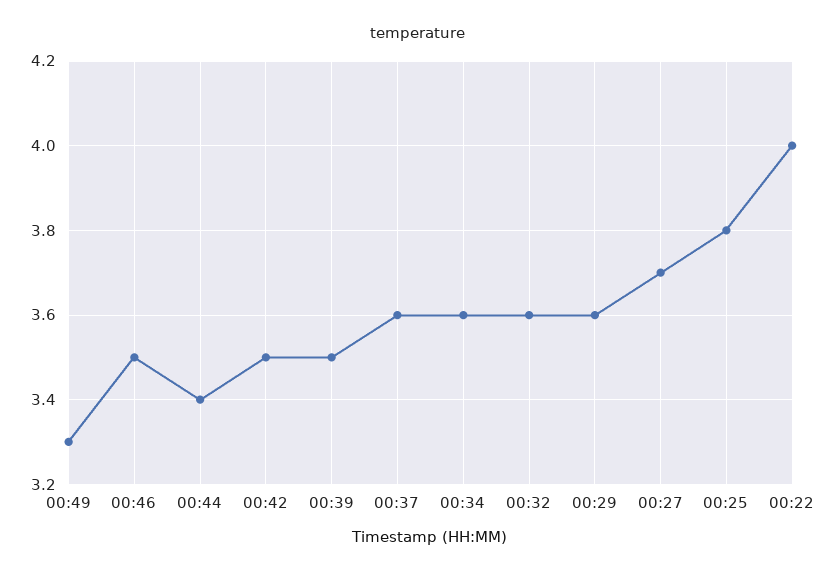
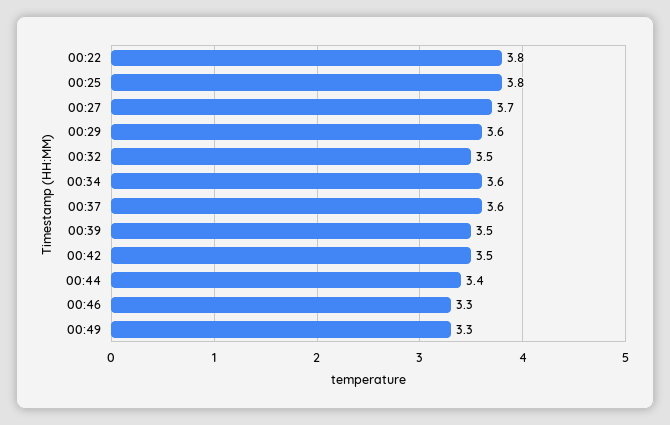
  {
    "00:49": 3.3,
-   "00:46": 3.5,
+   "00:46": 3.3,
    "00:44": 3.4,
    "00:42": 3.5,
    "00:39": 3.5,
    "00:37": 3.6,
    "00:34": 3.6,
-   "00:32": 3.6,
+   "00:32": 3.5,
    "00:29": 3.6,
    "00:27": 3.7,
    "00:25": 3.8,
-   "00:22": 4
+   "00:22": 3.8
  }

